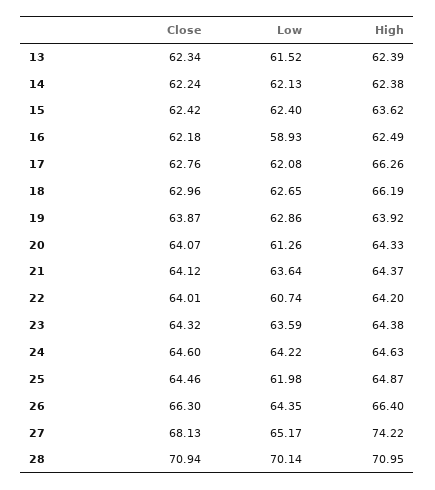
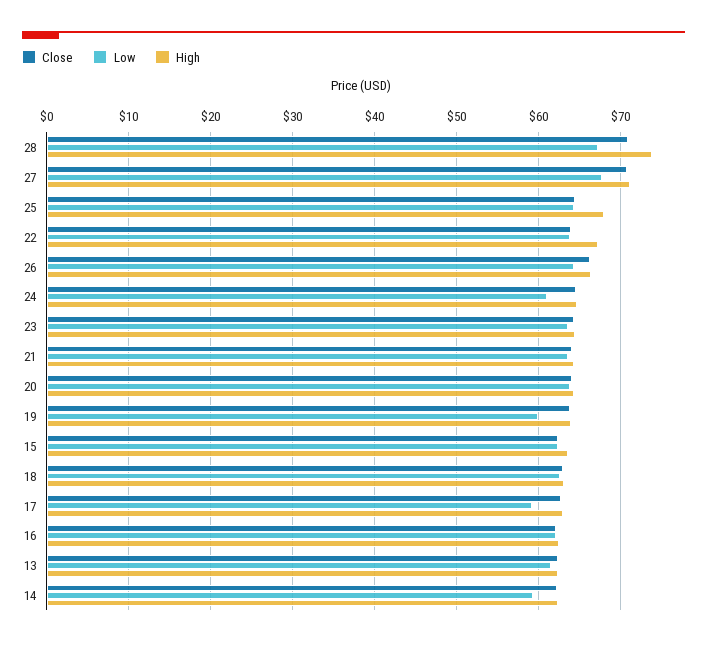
  {
    "Close": {
      "13": 62.34,
      "14": 62.24,
      "15": 62.42,
      "16": 62.18,
      "17": 62.76,
      "18": 62.96,
      "19": 63.87,
      "20": 64.07,
      "21": 64.12,
      "22": 64.01,
      "23": 64.32,
      "24": 64.6,
      "25": 64.46,
      "26": 66.3,
-     "27": 68.13,
+     "27": 71,
      "28": 70.94
    },
    "Low": {
      "13": 61.52,
-     "14": 62.13,
+     "14": 59,
      "15": 62.4,
-     "16": 58.93,
+     "16": 62,
-     "17": 62.08,
+     "17": 59,
      "18": 62.65,
-     "19": 62.86,
+     "19": 60,
-     "20": 61.26,
+     "20": 64,
      "21": 63.64,
-     "22": 60.74,
+     "22": 64,
      "23": 63.59,
-     "24": 64.22,
+     "24": 61,
-     "25": 61.98,
+     "25": 64,
      "26": 64.35,
-     "27": 65.17,
+     "27": 68,
-     "28": 70.14
+     "28": 67
    },
    "High": {
      "13": 62.39,
      "14": 62.38,
      "15": 63.62,
      "16": 62.49,
-     "17": 66.26,
+     "17": 63,
-     "18": 66.19,
+     "18": 63,
      "19": 63.92,
      "20": 64.33,
      "21": 64.37,
-     "22": 64.2,
+     "22": 67,
      "23": 64.38,
      "24": 64.63,
-     "25": 64.87,
+     "25": 68,
      "26": 66.4,
-     "27": 74.22,
+     "27": 71,
-     "28": 70.95
+     "28": 74
    }
  }

